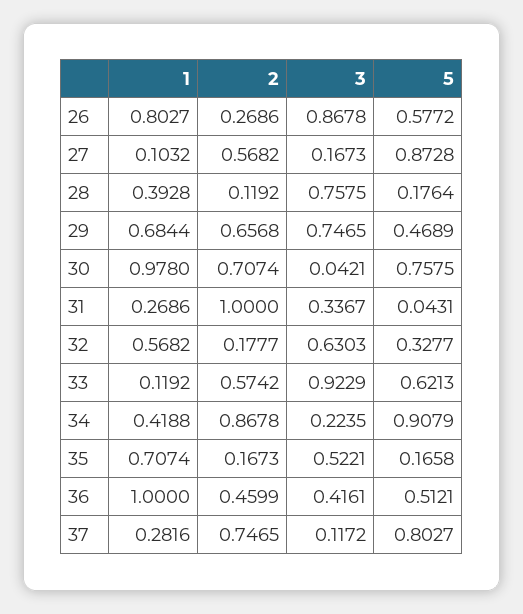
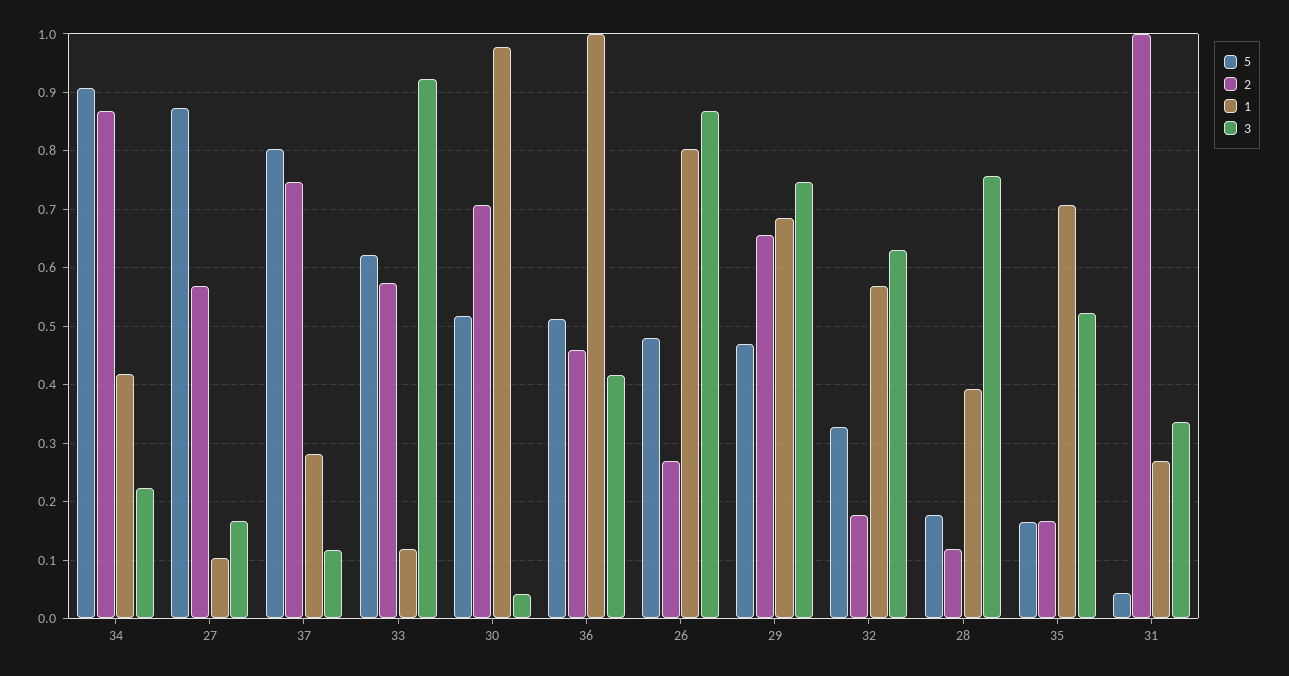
  {
    "1": {
      "26": 0.8027,
      "27": 0.1032,
      "28": 0.3928,
      "29": 0.6844,
      "30": 0.978,
      "31": 0.2686,
      "32": 0.5682,
      "33": 0.1192,
      "34": 0.4188,
      "35": 0.7074,
      "36": 1,
      "37": 0.2816
    },
    "2": {
      "26": 0.2686,
      "27": 0.5682,
      "28": 0.1192,
      "29": 0.6568,
      "30": 0.7074,
      "31": 1,
      "32": 0.1777,
      "33": 0.5742,
      "34": 0.8678,
      "35": 0.1673,
      "36": 0.4599,
      "37": 0.7465
    },
    "3": {
      "26": 0.8678,
      "27": 0.1673,
      "28": 0.7575,
      "29": 0.7465,
      "30": 0.0421,
      "31": 0.3367,
      "32": 0.6303,
      "33": 0.9229,
      "34": 0.2235,
      "35": 0.5221,
      "36": 0.4161,
      "37": 0.1172
    },
    "5": {
-     "26": 0.5772,
+     "26": 0.48,
      "27": 0.8728,
      "28": 0.1764,
      "29": 0.4689,
-     "30": 0.7575,
+     "30": 0.52,
      "31": 0.0431,
      "32": 0.3277,
      "33": 0.6213,
      "34": 0.9079,
      "35": 0.1658,
      "36": 0.5121,
      "37": 0.8027
    }
  }

